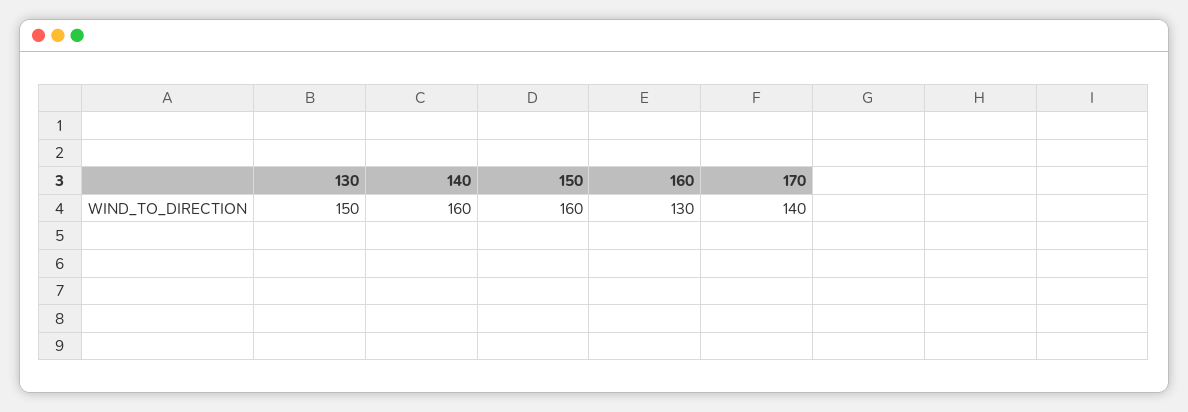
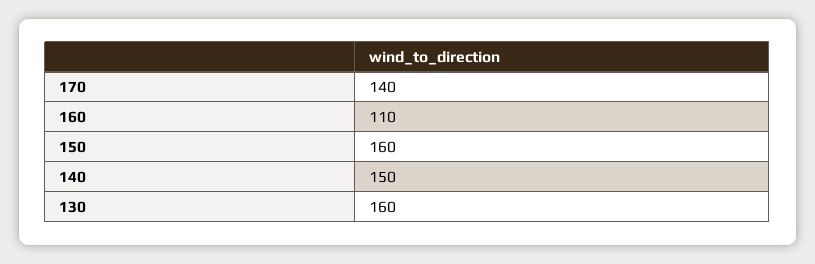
  {
-   "130": 150,
+   "130": 160,
-   "140": 160,
+   "140": 150,
    "150": 160,
-   "160": 130,
+   "160": 110,
    "170": 140
  }

